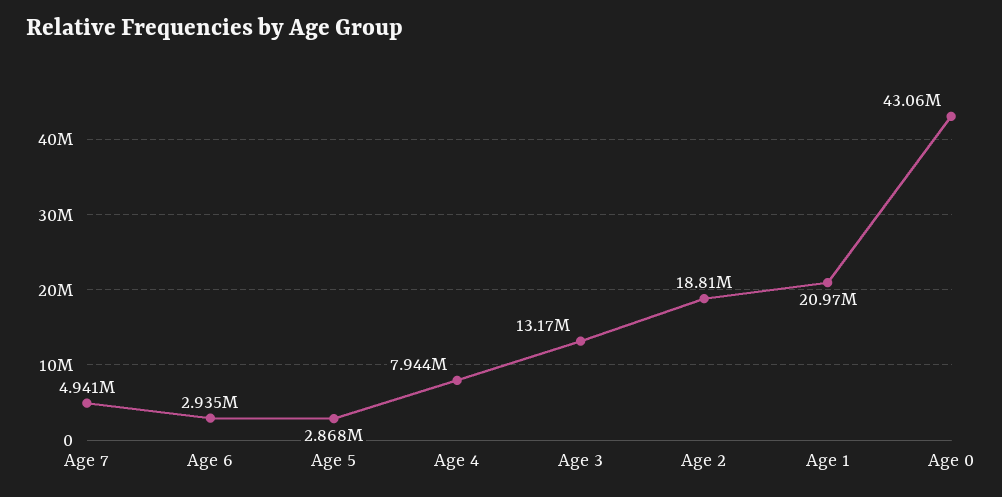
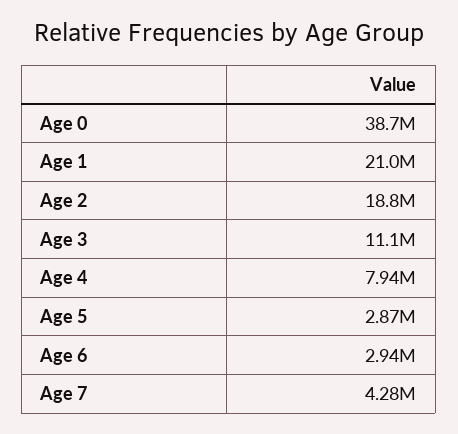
  {
-   "Age 7": 4941000,
+   "Age 7": 4280000,
    "Age 6": 2935000,
    "Age 5": 2868000,
    "Age 4": 7944000,
-   "Age 3": 13170000,
+   "Age 3": 11100000,
    "Age 2": 18810000,
    "Age 1": 20970000,
-   "Age 0": 43060000
+   "Age 0": 38700000
  }

